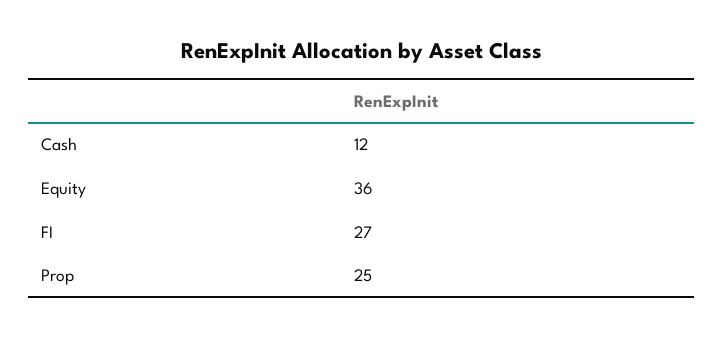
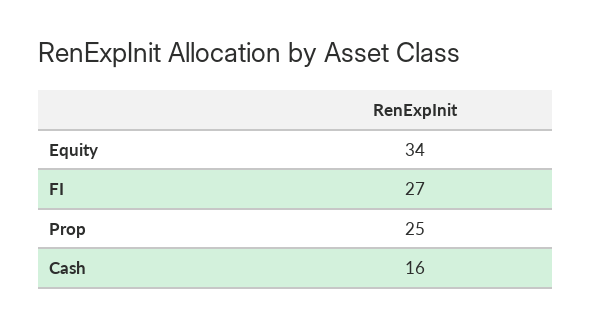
  {
-   "Cash": 12,
+   "Cash": 16,
-   "Equity": 36,
+   "Equity": 34,
    "FI": 27,
    "Prop": 25
  }

